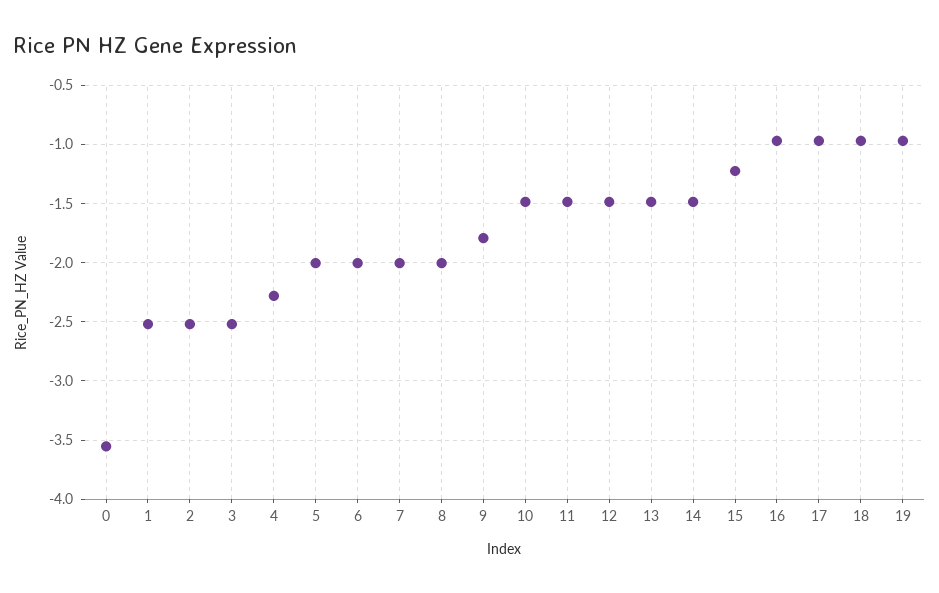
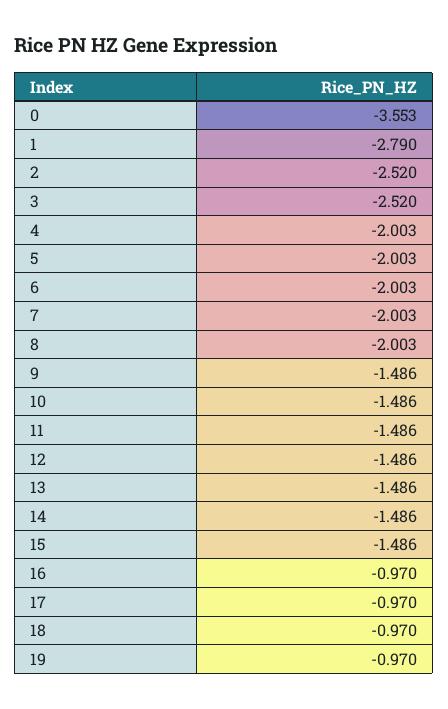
  {
    "0": -3.553,
-   "1": -2.5,
+   "1": -2.79,
    "2": -2.52,
    "3": -2.52,
-   "4": -2.3,
+   "4": -2.003,
    "5": -2.003,
    "6": -2.003,
    "7": -2.003,
    "8": -2.003,
-   "9": -1.8,
+   "9": -1.486,
    "10": -1.486,
    "11": -1.486,
    "12": -1.486,
    "13": -1.486,
    "14": -1.486,
-   "15": -1.2,
+   "15": -1.486,
    "16": -0.97,
    "17": -0.97,
    "18": -0.97,
    "19": -0.97
  }

